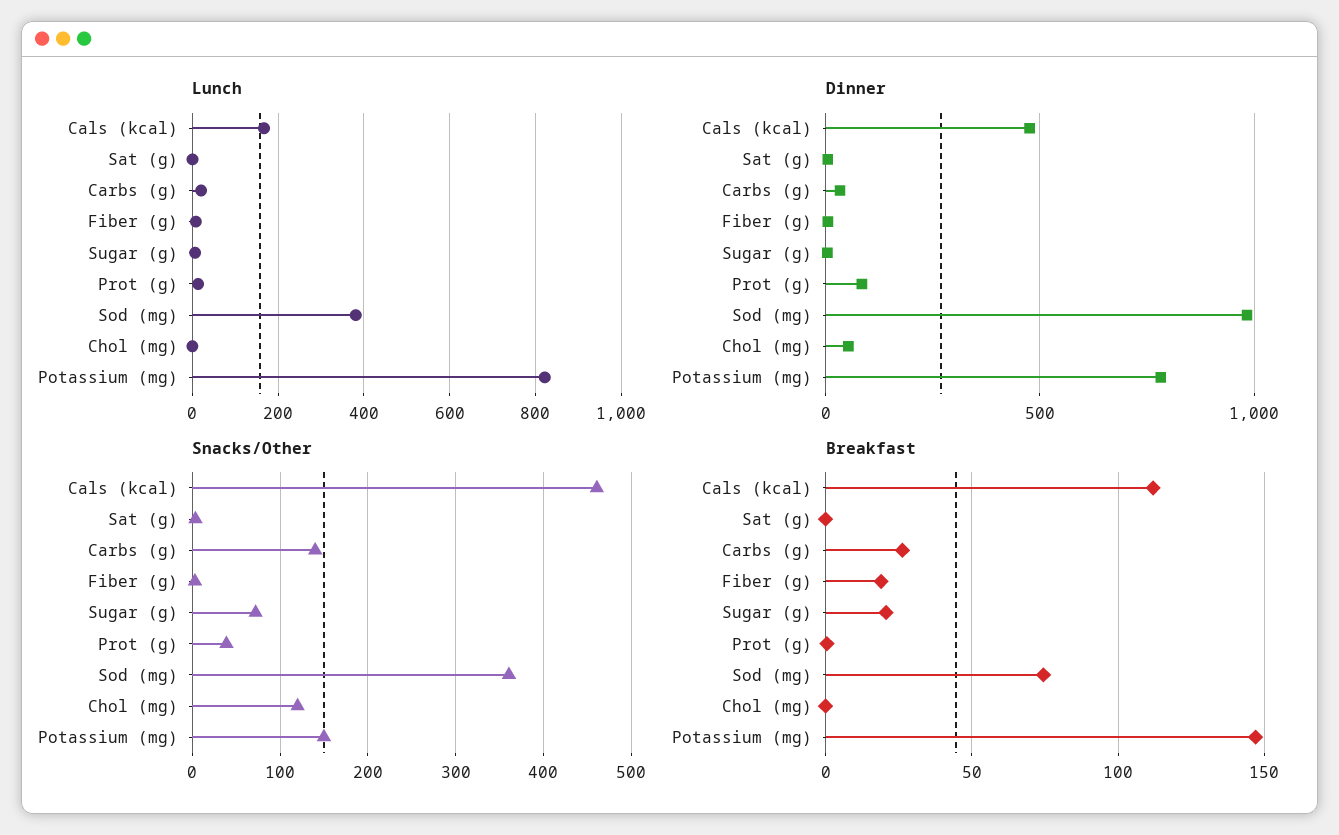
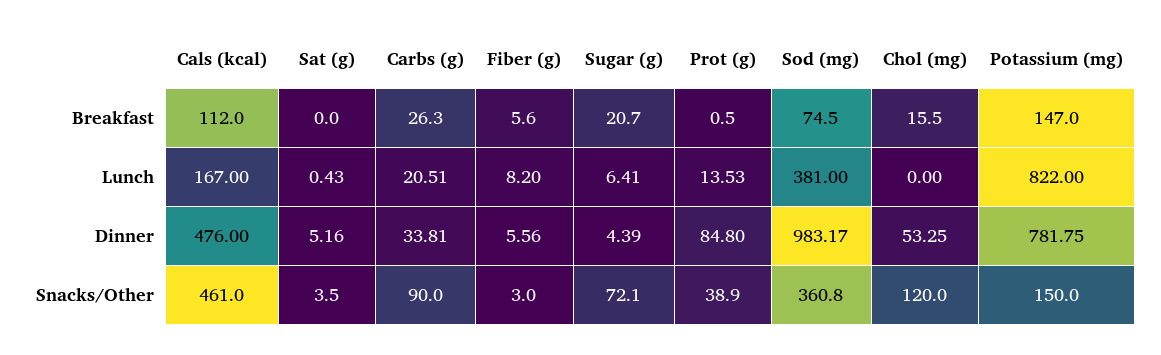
  {
    "Lunch": {
      "Cals (kcal)": 167,
      "Sat (g)": 0.43,
      "Carbs (g)": 20.51,
      "Fiber (g)": 8.2,
      "Sugar (g)": 6.41,
      "Prot (g)": 13.53,
      "Sod (mg)": 381,
      "Chol (mg)": 0,
      "Potassium (mg)": 822
    },
    "Dinner": {
      "Cals (kcal)": 476,
      "Sat (g)": 5.16,
      "Carbs (g)": 33.81,
      "Fiber (g)": 5.56,
      "Sugar (g)": 4.39,
      "Prot (g)": 84.8,
      "Sod (mg)": 983.17,
      "Chol (mg)": 53.25,
      "Potassium (mg)": 781.75
    },
    "Snacks/Other": {
      "Cals (kcal)": 461,
      "Sat (g)": 3.5,
-     "Carbs (g)": 140,
+     "Carbs (g)": 90,
      "Fiber (g)": 3,
      "Sugar (g)": 72.1,
      "Prot (g)": 38.9,
      "Sod (mg)": 360.8,
      "Chol (mg)": 120,
      "Potassium (mg)": 150
    },
    "Breakfast": {
      "Cals (kcal)": 112,
      "Sat (g)": 0,
      "Carbs (g)": 26.3,
-     "Fiber (g)": 20,
+     "Fiber (g)": 5.6,
      "Sugar (g)": 20.7,
      "Prot (g)": 0.5,
      "Sod (mg)": 74.5,
-     "Chol (mg)": 0,
+     "Chol (mg)": 15.5,
      "Potassium (mg)": 147
    }
  }

